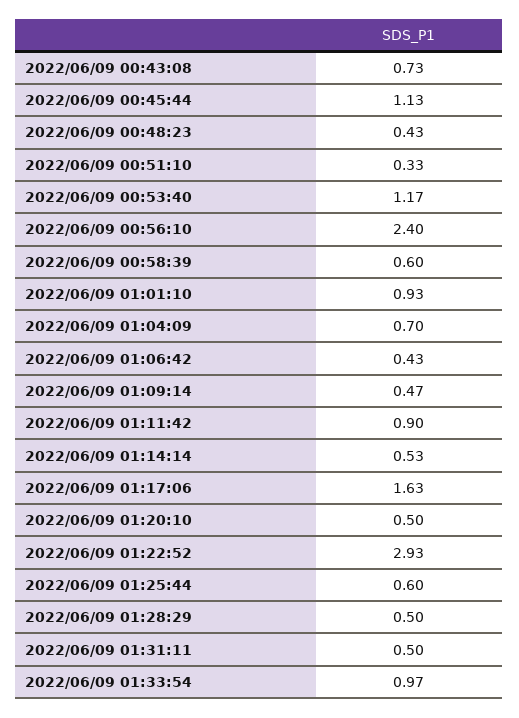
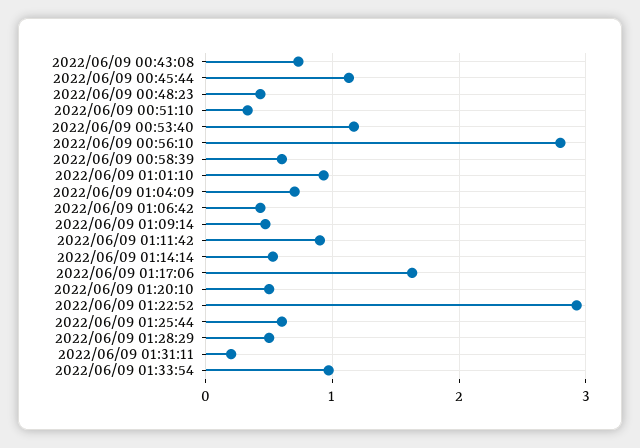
  {
    "2022/06/09 00:43:08": 0.73,
    "2022/06/09 00:45:44": 1.13,
    "2022/06/09 00:48:23": 0.43,
    "2022/06/09 00:51:10": 0.33,
    "2022/06/09 00:53:40": 1.17,
-   "2022/06/09 00:56:10": 2.4,
+   "2022/06/09 00:56:10": 2.8,
    "2022/06/09 00:58:39": 0.6,
    "2022/06/09 01:01:10": 0.93,
    "2022/06/09 01:04:09": 0.7,
    "2022/06/09 01:06:42": 0.43,
    "2022/06/09 01:09:14": 0.47,
    "2022/06/09 01:11:42": 0.9,
    "2022/06/09 01:14:14": 0.53,
    "2022/06/09 01:17:06": 1.63,
    "2022/06/09 01:20:10": 0.5,
    "2022/06/09 01:22:52": 2.93,
    "2022/06/09 01:25:44": 0.6,
    "2022/06/09 01:28:29": 0.5,
-   "2022/06/09 01:31:11": 0.5,
+   "2022/06/09 01:31:11": 0.2,
    "2022/06/09 01:33:54": 0.97
  }

